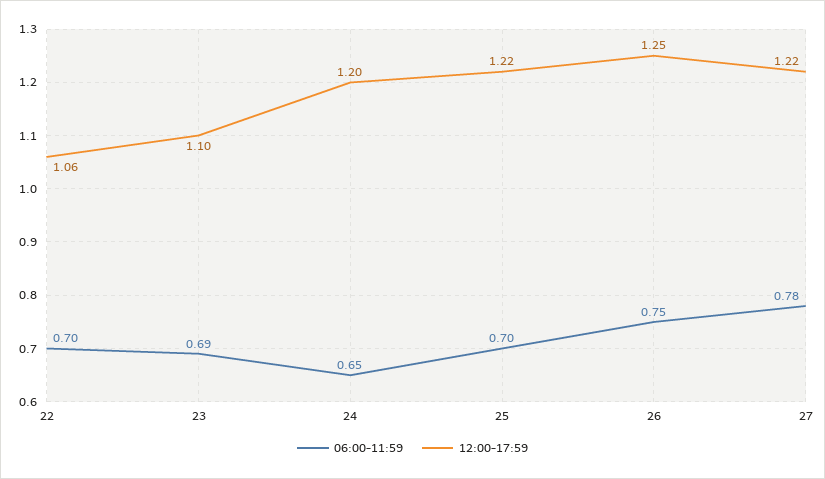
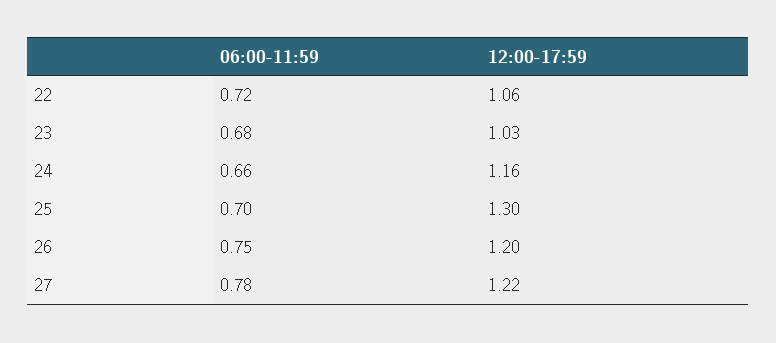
  {
    "06:00-11:59": {
-     "22": 0.7,
+     "22": 0.72,
-     "23": 0.69,
+     "23": 0.68,
-     "24": 0.65,
+     "24": 0.66,
      "25": 0.7,
      "26": 0.75,
      "27": 0.78
    },
    "12:00-17:59": {
      "22": 1.06,
-     "23": 1.1,
+     "23": 1.03,
-     "24": 1.2,
+     "24": 1.16,
-     "25": 1.22,
+     "25": 1.3,
-     "26": 1.25,
+     "26": 1.2,
      "27": 1.22
    }
  }

